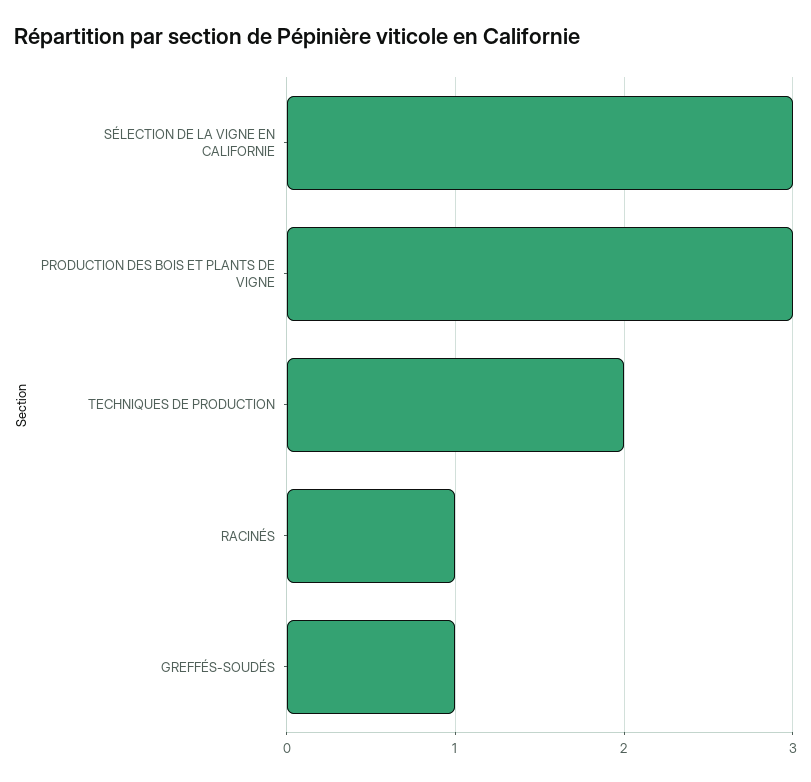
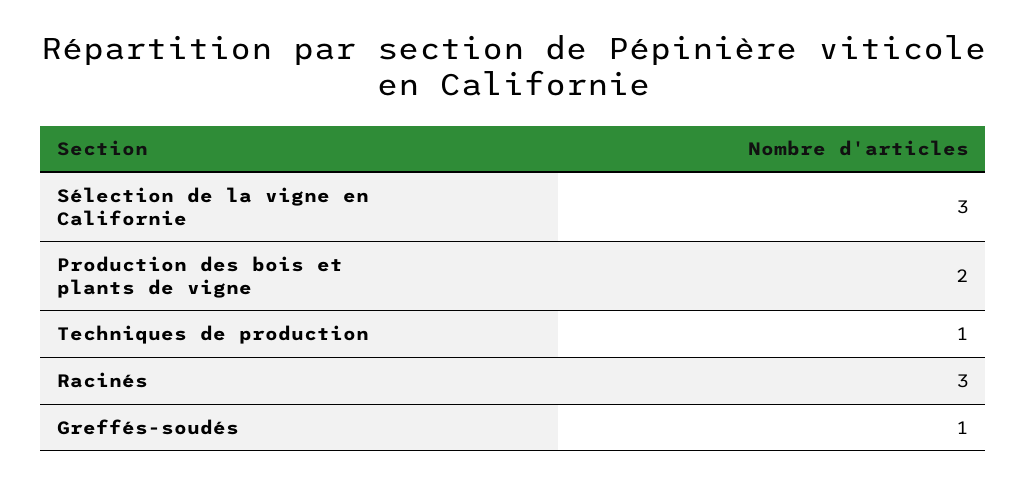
  {
    "SÉLECTION DE LA VIGNE EN CALIFORNIE": 3,
-   "PRODUCTION DES BOIS ET PLANTS DE VIGNE": 3,
+   "PRODUCTION DES BOIS ET PLANTS DE VIGNE": 2,
-   "TECHNIQUES DE PRODUCTION": 2,
+   "TECHNIQUES DE PRODUCTION": 1,
-   "RACINÉS": 1,
+   "RACINÉS": 3,
    "GREFFÉS-SOUDÉS": 1
  }

